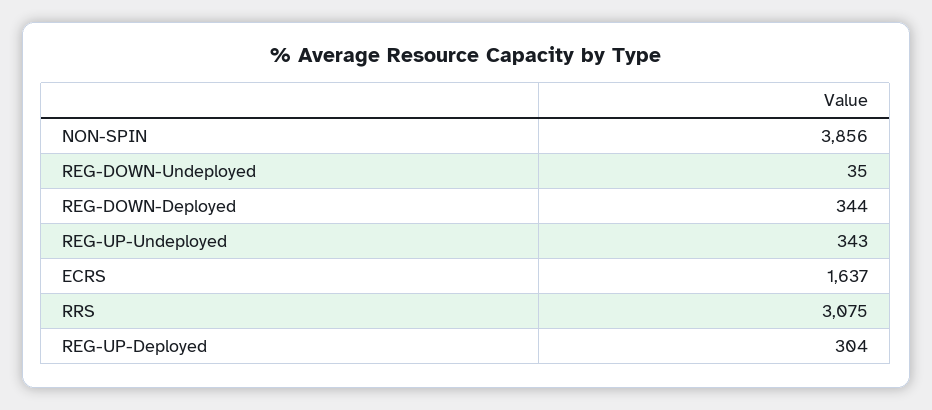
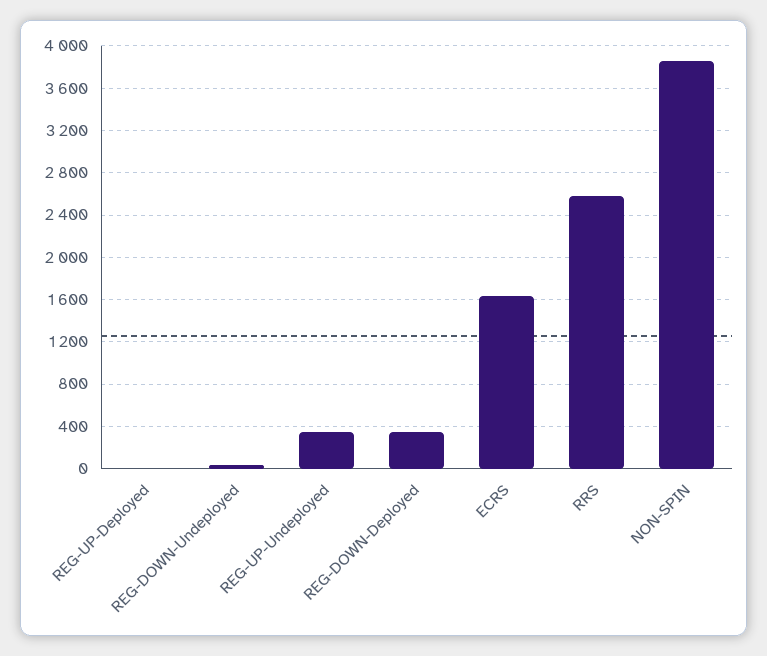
  {
    "NON-SPIN": 3856,
    "REG-DOWN-Undeployed": 35,
    "REG-DOWN-Deployed": 344,
    "REG-UP-Undeployed": 343,
    "ECRS": 1637,
-   "RRS": 3075,
+   "RRS": 2600,
-   "REG-UP-Deployed": 304
+   "REG-UP-Deployed": 0
  }

